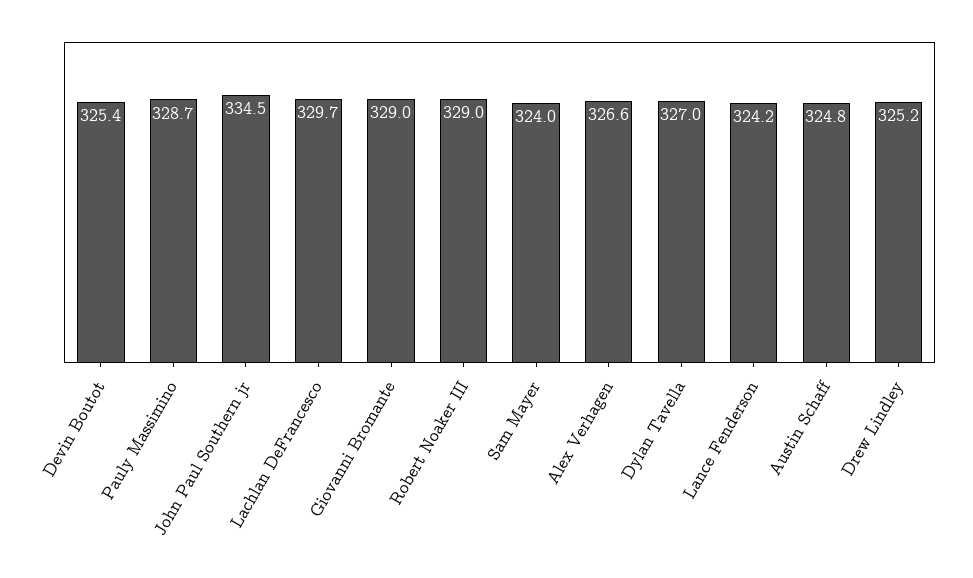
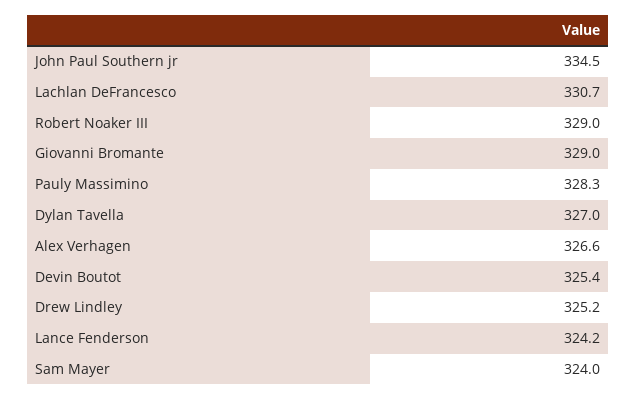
  {
    "Devin Boutot": 325.4,
-   "Pauly Massimino": 328.7,
+   "Pauly Massimino": 328.3,
    "John Paul Southern jr": 334.5,
-   "Lachlan DeFrancesco": 329.7,
+   "Lachlan DeFrancesco": 330.7,
    "Giovanni Bromante": 329,
    "Robert Noaker III": 329,
    "Sam Mayer": 324,
    "Alex Verhagen": 326.6,
    "Dylan Tavella": 327,
    "Lance Fenderson": 324.2,
-   "Austin Schaff": 324.8,
    "Drew Lindley": 325.2
  }

